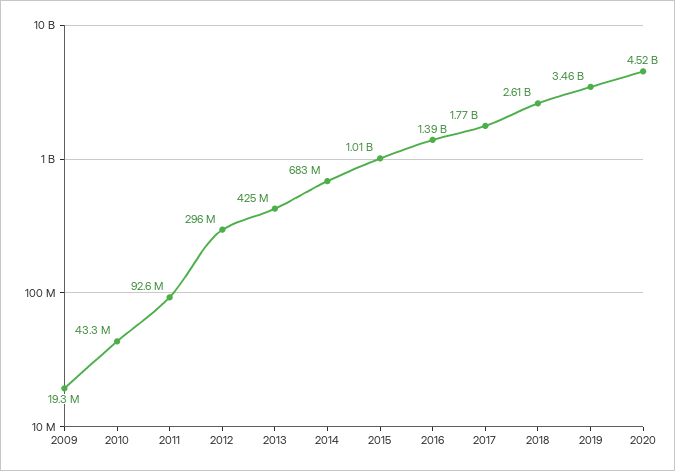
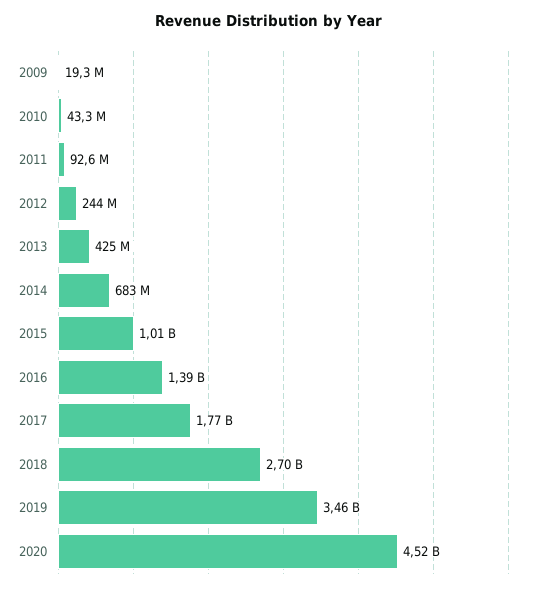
  {
    "2009": 19300000,
    "2010": 43300000,
    "2011": 92600000,
-   "2012": 296000000,
+   "2012": 244000000,
    "2013": 425000000,
    "2014": 683000000,
    "2015": 1010000000,
    "2016": 1390000000,
    "2017": 1770000000,
-   "2018": 2610000000,
+   "2018": 2700000000,
    "2019": 3460000000,
    "2020": 4520000000
  }

